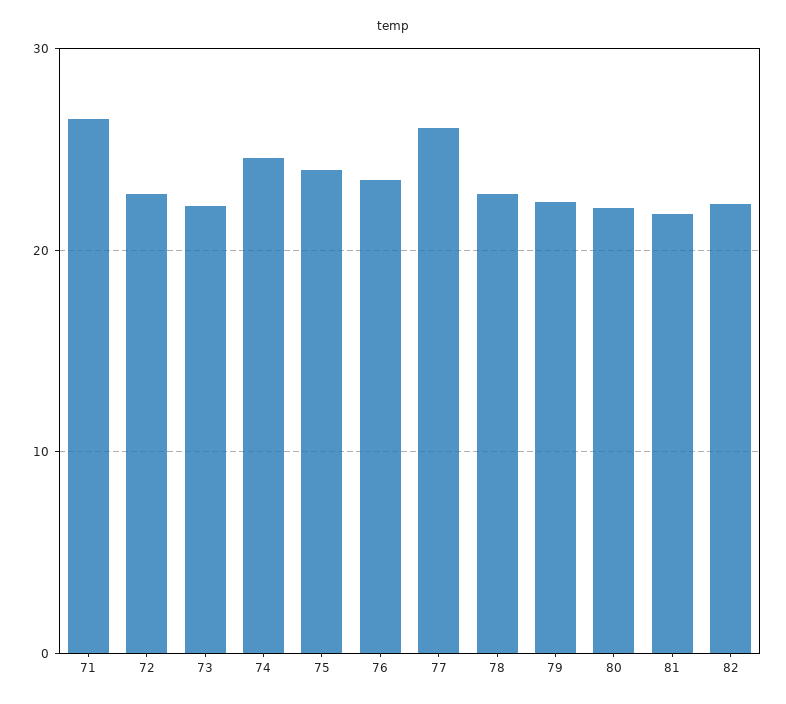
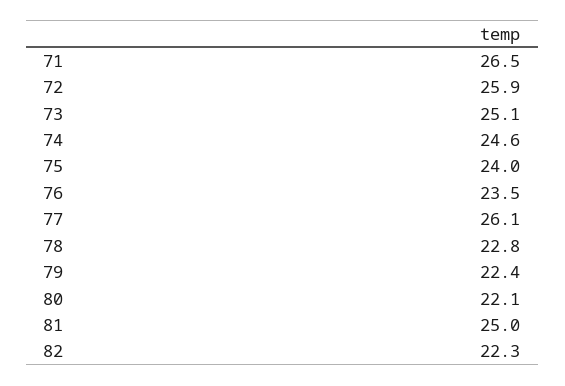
  {
    "71": 26.5,
-   "72": 23,
+   "72": 25.9,
-   "73": 22,
+   "73": 25.1,
    "74": 24.6,
    "75": 24,
    "76": 23.5,
    "77": 26.1,
    "78": 22.8,
    "79": 22.4,
    "80": 22.1,
-   "81": 22,
+   "81": 25,
    "82": 22.3
  }

